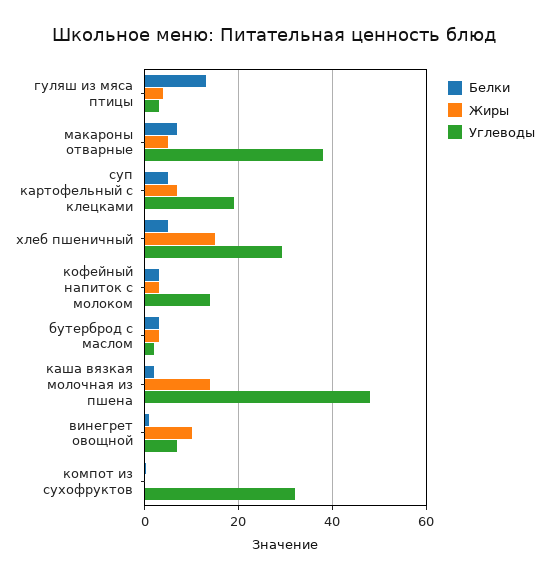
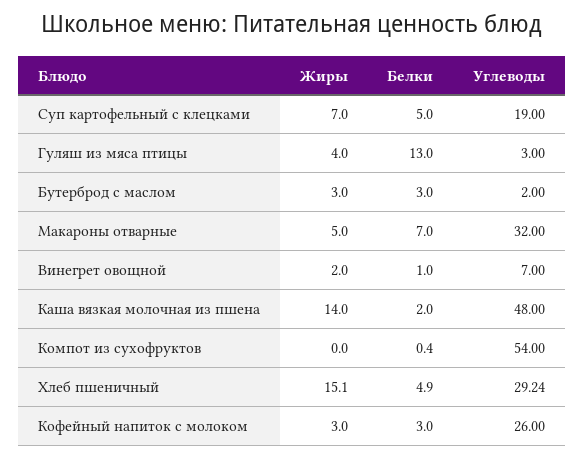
  {
    "Белки": {
      "гуляш из мяса птицы": 13,
      "макароны отварные": 7,
      "суп картофельный с клецками": 5,
      "хлеб пшеничный": 4.9,
      "кофейный напиток с молоком": 3,
      "бутерброд с маслом": 3,
      "каша вязкая молочная из пшена": 2,
      "винегрет овощной": 1,
      "компот из сухофруктов": 0.4
    },
    "Жиры": {
      "гуляш из мяса птицы": 4,
      "макароны отварные": 5,
      "суп картофельный с клецками": 7,
      "хлеб пшеничный": 15.1,
      "кофейный напиток с молоком": 3,
      "бутерброд с маслом": 3,
      "каша вязкая молочная из пшена": 14,
-     "винегрет овощной": 10,
+     "винегрет овощной": 2,
      "компот из сухофруктов": 0
    },
    "Углеводы": {
      "гуляш из мяса птицы": 3,
-     "макароны отварные": 38,
+     "макароны отварные": 32,
      "суп картофельный с клецками": 19,
      "хлеб пшеничный": 29.24,
-     "кофейный напиток с молоком": 14,
+     "кофейный напиток с молоком": 26,
      "бутерброд с маслом": 2,
      "каша вязкая молочная из пшена": 48,
      "винегрет овощной": 7,
-     "компот из сухофруктов": 32
+     "компот из сухофруктов": 54
    }
  }

